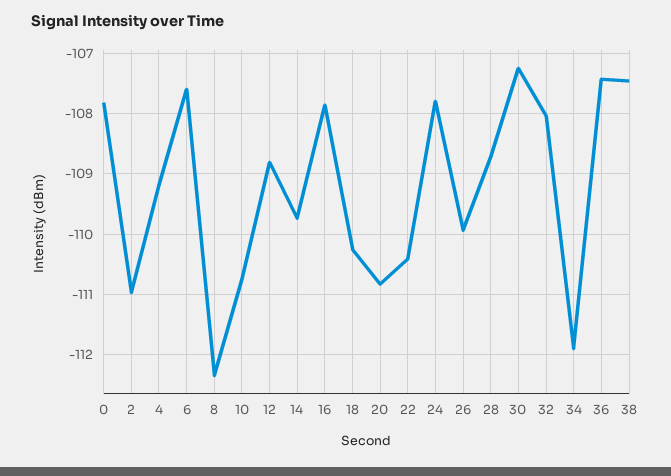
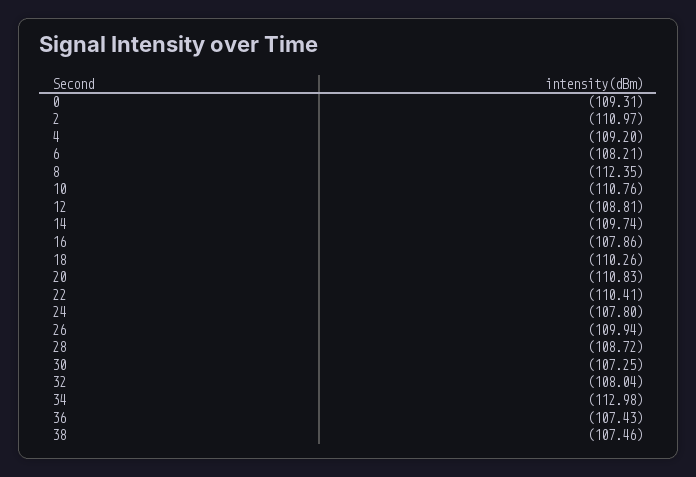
  {
-   "0": -107.8,
+   "0": -109.31,
    "2": -110.97,
    "4": -109.2,
-   "6": -107.6,
+   "6": -108.21,
    "8": -112.35,
    "10": -110.76,
    "12": -108.81,
    "14": -109.74,
    "16": -107.86,
    "18": -110.26,
    "20": -110.83,
    "22": -110.41,
    "24": -107.8,
    "26": -109.94,
    "28": -108.72,
    "30": -107.25,
    "32": -108.04,
-   "34": -111.9,
+   "34": -112.98,
    "36": -107.43,
    "38": -107.46
  }

